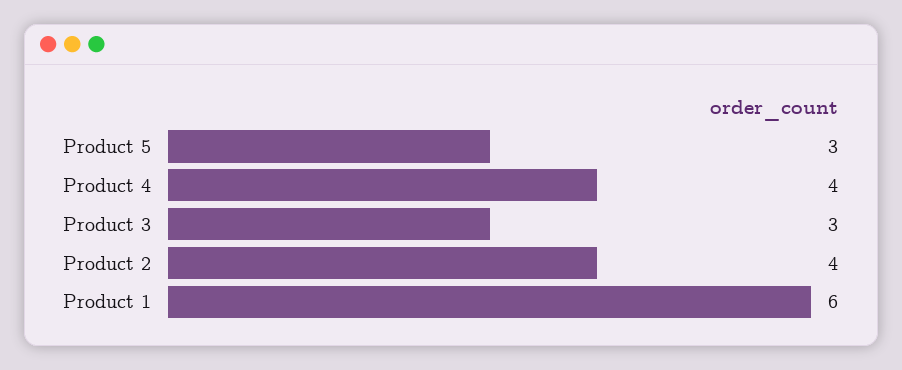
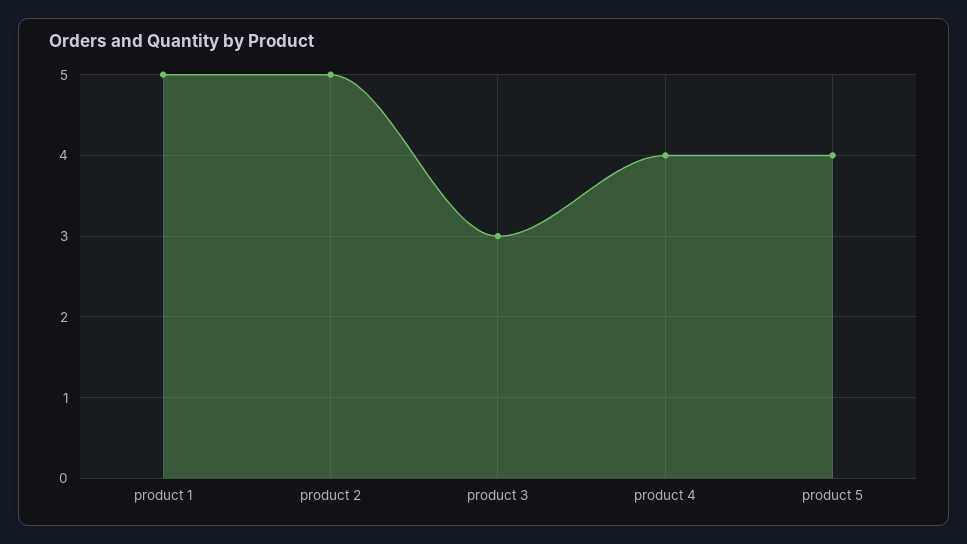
  {
-   "Product 5": 3,
+   "Product 5": 4,
    "Product 4": 4,
    "Product 3": 3,
-   "Product 2": 4,
+   "Product 2": 5,
-   "Product 1": 6
+   "Product 1": 5
  }

